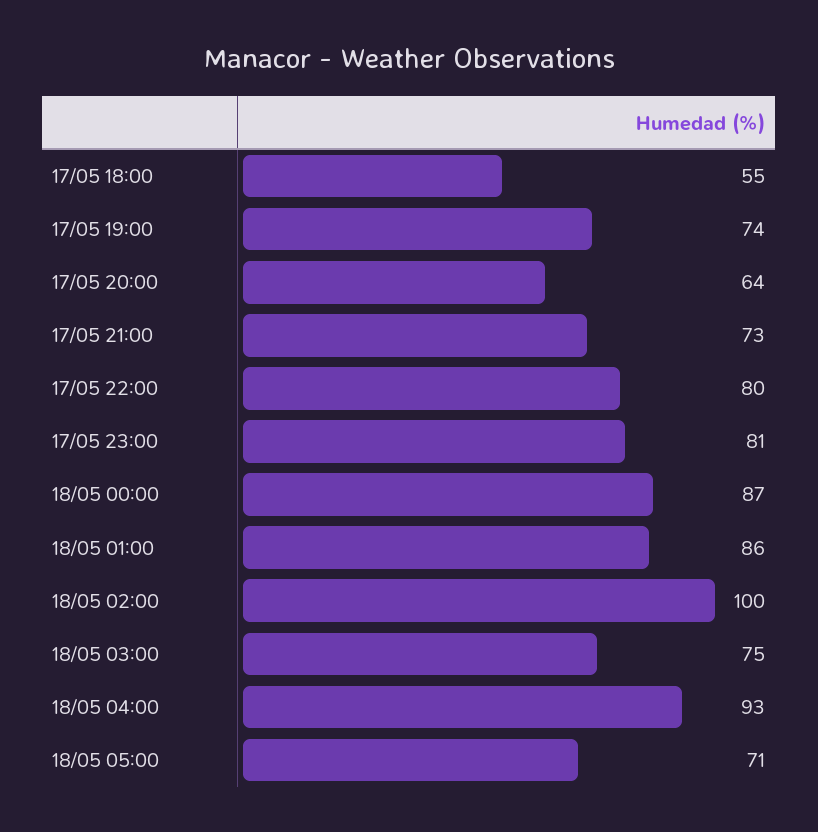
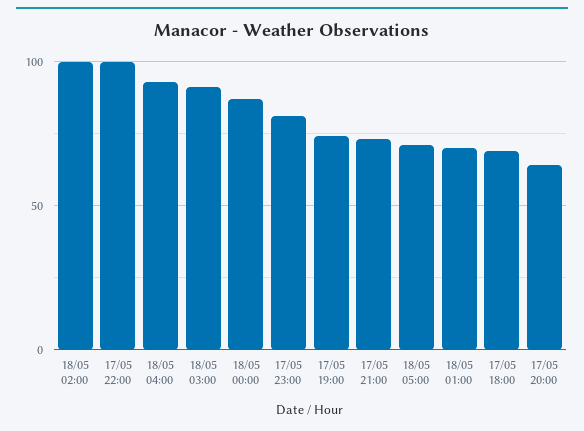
  {
-   "17/05 18:00": 55,
+   "17/05 18:00": 70,
    "17/05 19:00": 74,
    "17/05 20:00": 64,
    "17/05 21:00": 73,
-   "17/05 22:00": 80,
+   "17/05 22:00": 100,
    "17/05 23:00": 81,
    "18/05 00:00": 87,
-   "18/05 01:00": 86,
+   "18/05 01:00": 70,
    "18/05 02:00": 100,
-   "18/05 03:00": 75,
+   "18/05 03:00": 90,
    "18/05 04:00": 93,
    "18/05 05:00": 71
  }

